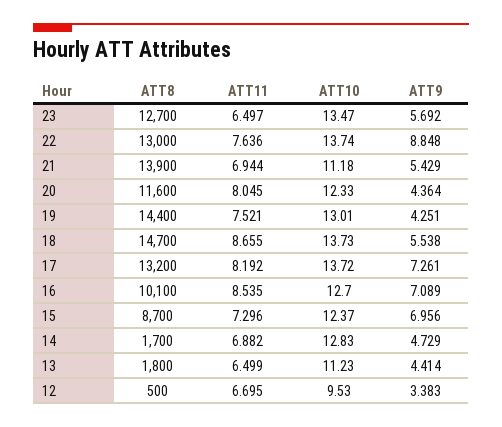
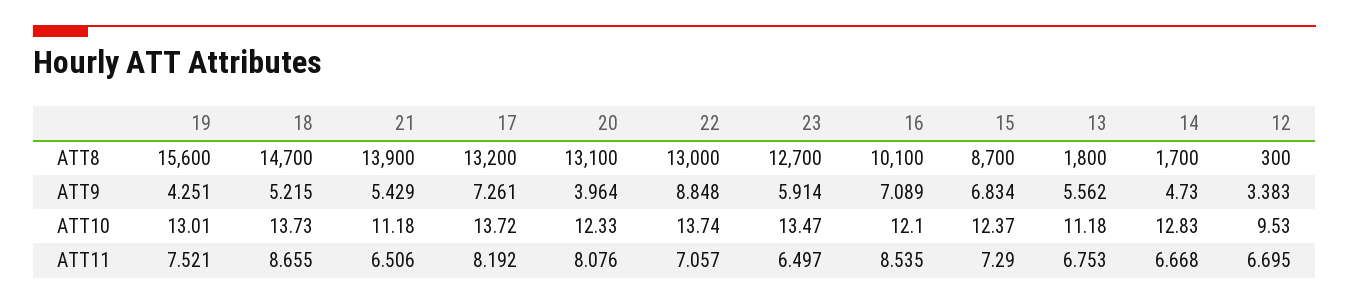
  {
    "ATT8": {
      "23": 12700,
      "22": 13000,
      "21": 13900,
-     "20": 11600,
+     "20": 13100,
-     "19": 14400,
+     "19": 15600,
      "18": 14700,
      "17": 13200,
      "16": 10100,
      "15": 8700,
      "14": 1700,
      "13": 1800,
-     "12": 500
+     "12": 300
    },
    "ATT11": {
      "23": 6.497,
-     "22": 7.636,
+     "22": 7.057,
-     "21": 6.944,
+     "21": 6.506,
-     "20": 8.045,
+     "20": 8.076,
      "19": 7.521,
      "18": 8.655,
      "17": 8.192,
      "16": 8.535,
-     "15": 7.296,
+     "15": 7.29,
-     "14": 6.882,
+     "14": 6.668,
-     "13": 6.499,
+     "13": 6.753,
      "12": 6.695
    },
    "ATT10": {
      "23": 13.47,
      "22": 13.74,
      "21": 11.18,
      "20": 12.33,
      "19": 13.01,
      "18": 13.73,
      "17": 13.72,
-     "16": 12.7,
+     "16": 12.1,
      "15": 12.37,
      "14": 12.83,
-     "13": 11.23,
+     "13": 11.18,
      "12": 9.53
    },
    "ATT9": {
-     "23": 5.692,
+     "23": 5.914,
      "22": 8.848,
      "21": 5.429,
-     "20": 4.364,
+     "20": 3.964,
      "19": 4.251,
-     "18": 5.538,
+     "18": 5.215,
      "17": 7.261,
      "16": 7.089,
-     "15": 6.956,
+     "15": 6.834,
-     "14": 4.729,
+     "14": 4.73,
-     "13": 4.414,
+     "13": 5.562,
      "12": 3.383
    }
  }

